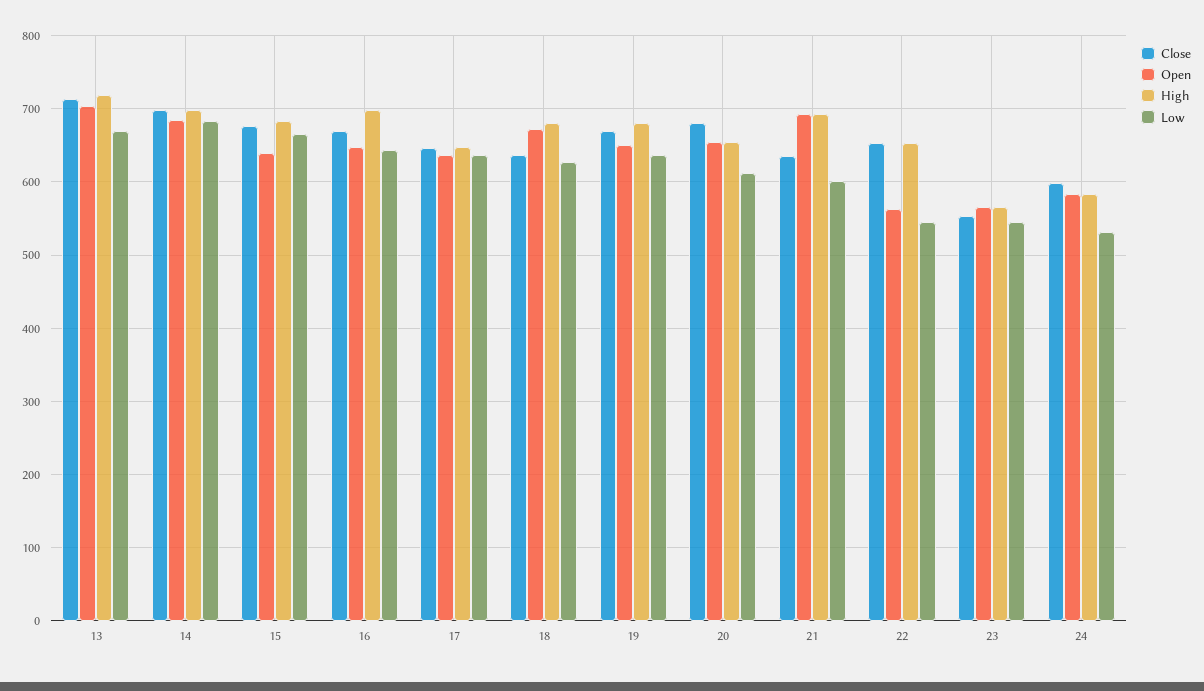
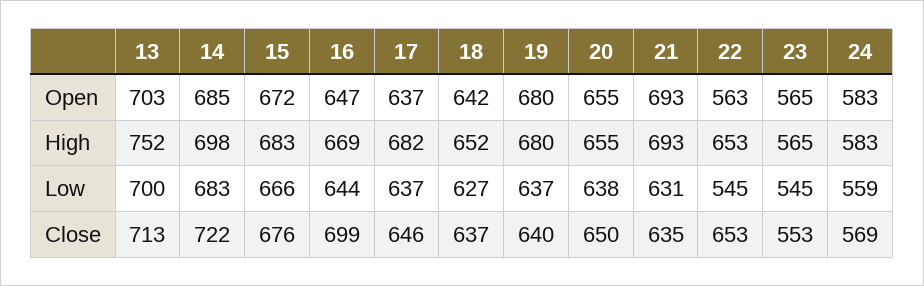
  {
    "Close": {
      "13": 713,
-     "14": 700,
+     "14": 722,
      "15": 676,
-     "16": 670,
+     "16": 699,
      "17": 646,
      "18": 637,
-     "19": 670,
+     "19": 640,
-     "20": 680,
+     "20": 650,
      "21": 635,
      "22": 653,
      "23": 553,
-     "24": 600
+     "24": 569
    },
    "Open": {
      "13": 703,
      "14": 685,
-     "15": 640,
+     "15": 672,
      "16": 647,
      "17": 637,
-     "18": 670,
+     "18": 642,
-     "19": 650,
+     "19": 680,
      "20": 655,
      "21": 693,
      "22": 563,
      "23": 565,
      "24": 583
    },
    "High": {
-     "13": 720,
+     "13": 752,
      "14": 698,
      "15": 683,
-     "16": 700,
+     "16": 669,
-     "17": 650,
+     "17": 682,
-     "18": 680,
+     "18": 652,
      "19": 680,
      "20": 655,
      "21": 693,
      "22": 653,
      "23": 565,
      "24": 583
    },
    "Low": {
-     "13": 670,
+     "13": 700,
      "14": 683,
      "15": 666,
      "16": 644,
      "17": 637,
      "18": 627,
      "19": 637,
-     "20": 610,
+     "20": 638,
-     "21": 600,
+     "21": 631,
      "22": 545,
      "23": 545,
-     "24": 530
+     "24": 559
    }
  }

